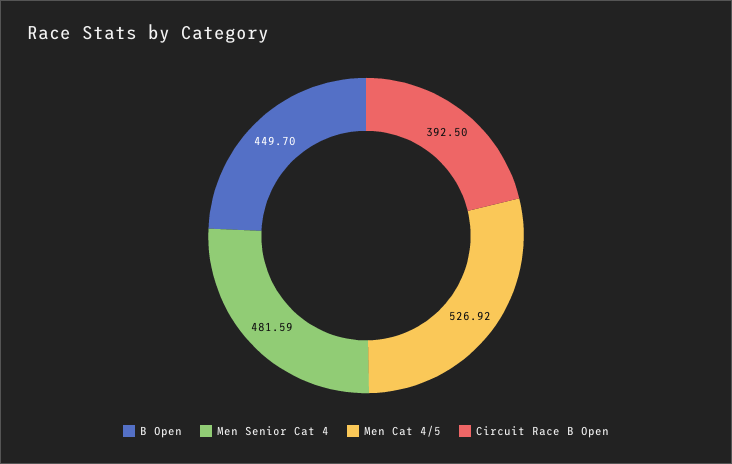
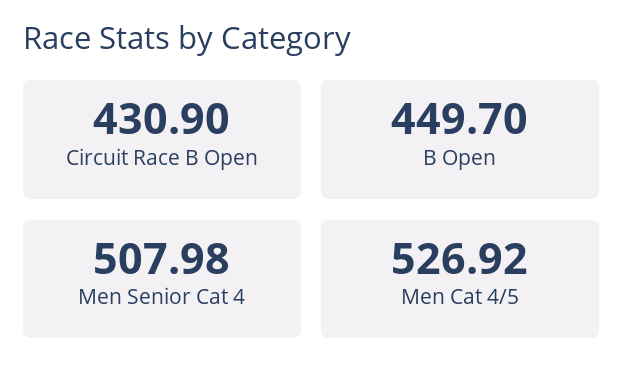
  {
    "B Open": 449.7,
-   "Men Senior Cat 4": 481.59,
+   "Men Senior Cat 4": 507.98,
    "Men Cat 4/5": 526.92,
-   "Circuit Race B Open": 392.5
+   "Circuit Race B Open": 430.9
  }

